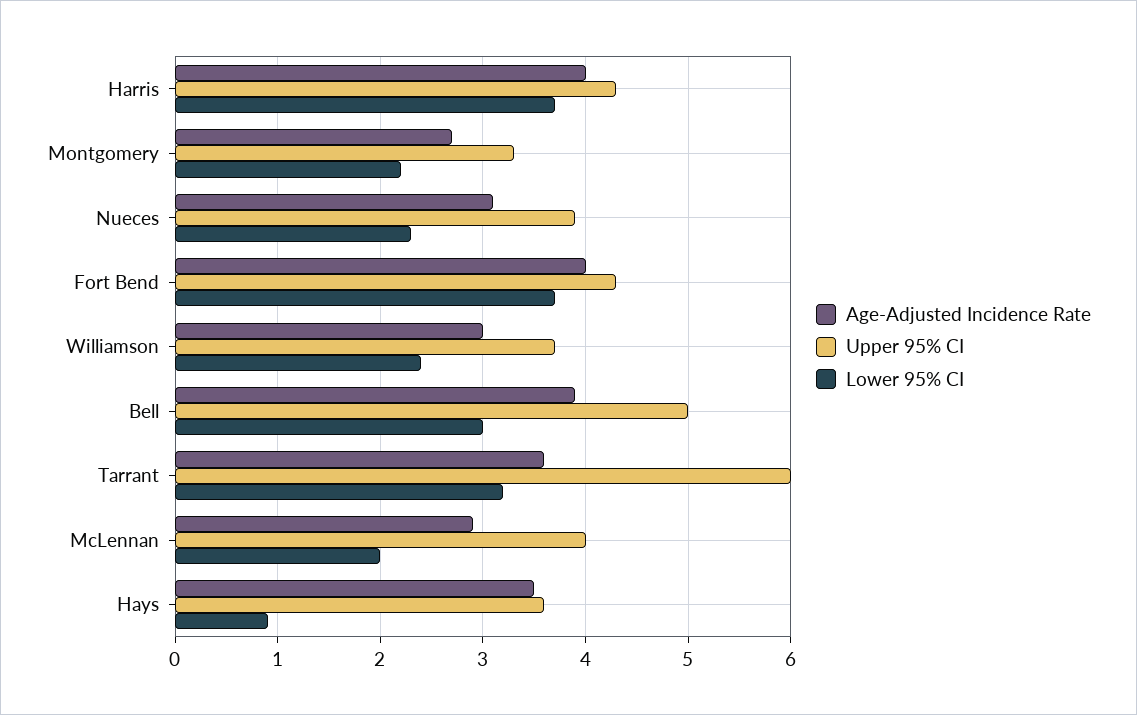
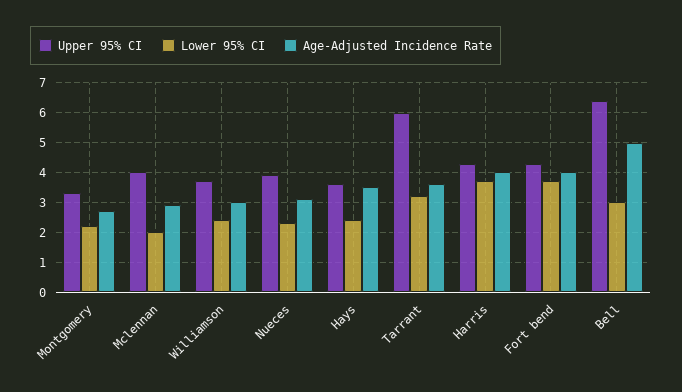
  {
    "Age-Adjusted Incidence Rate": {
      "Harris": 4,
      "Montgomery": 2.7,
      "Nueces": 3.1,
      "Fort Bend": 4,
      "Williamson": 3,
-     "Bell": 3.9,
+     "Bell": 5,
      "Tarrant": 3.6,
      "McLennan": 2.9,
      "Hays": 3.5
    },
    "Upper 95% CI": {
      "Harris": 4.3,
      "Montgomery": 3.3,
      "Nueces": 3.9,
      "Fort Bend": 4.3,
      "Williamson": 3.7,
-     "Bell": 5,
+     "Bell": 6.5,
      "Tarrant": 6,
      "McLennan": 4,
      "Hays": 3.6
    },
    "Lower 95% CI": {
      "Harris": 3.7,
      "Montgomery": 2.2,
      "Nueces": 2.3,
      "Fort Bend": 3.7,
      "Williamson": 2.4,
      "Bell": 3,
      "Tarrant": 3.2,
      "McLennan": 2,
-     "Hays": 0.9
+     "Hays": 2.5
    }
  }

